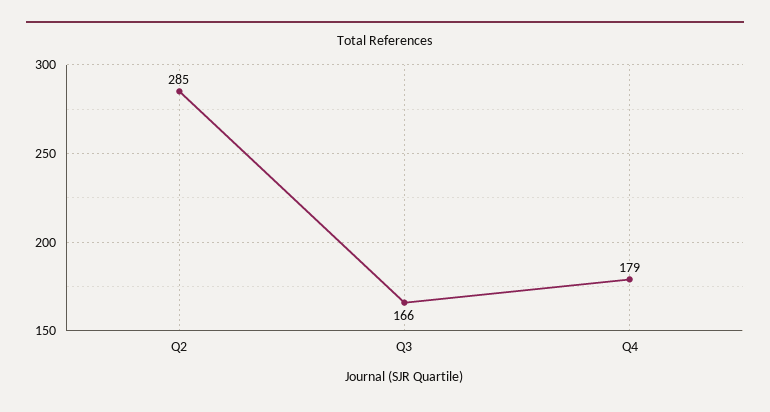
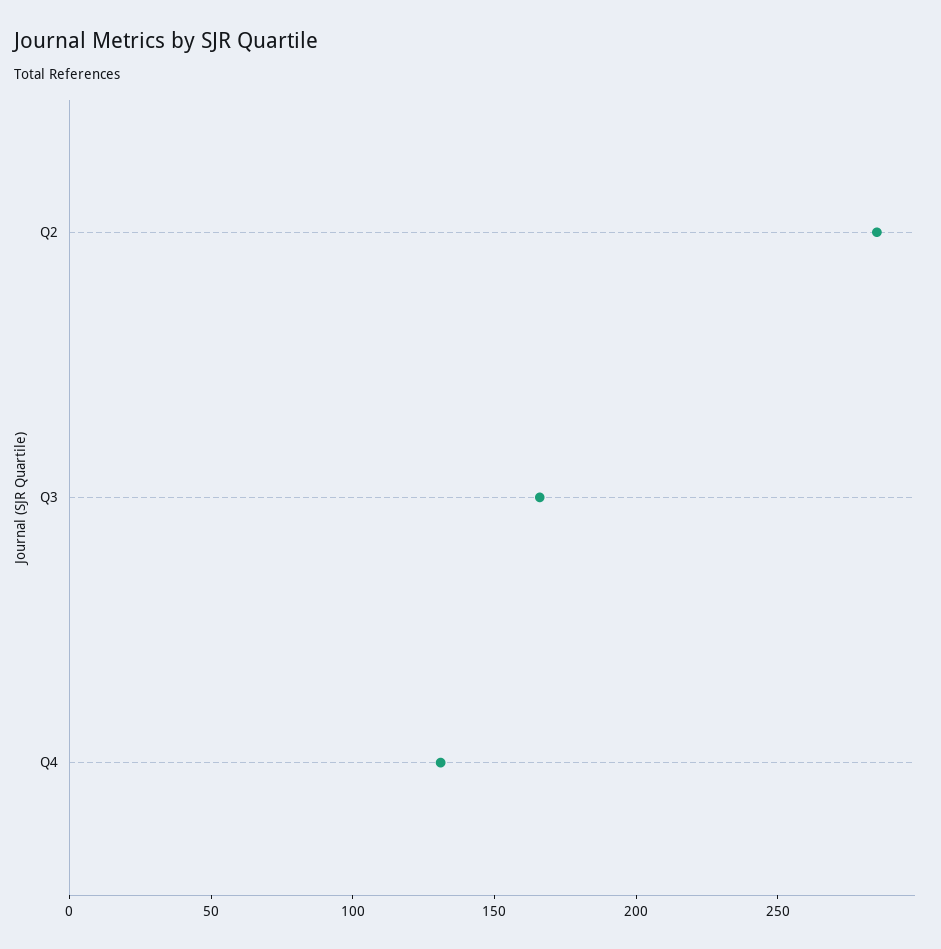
  {
    "Q2": 285,
    "Q3": 166,
-   "Q4": 179
+   "Q4": 130
  }

